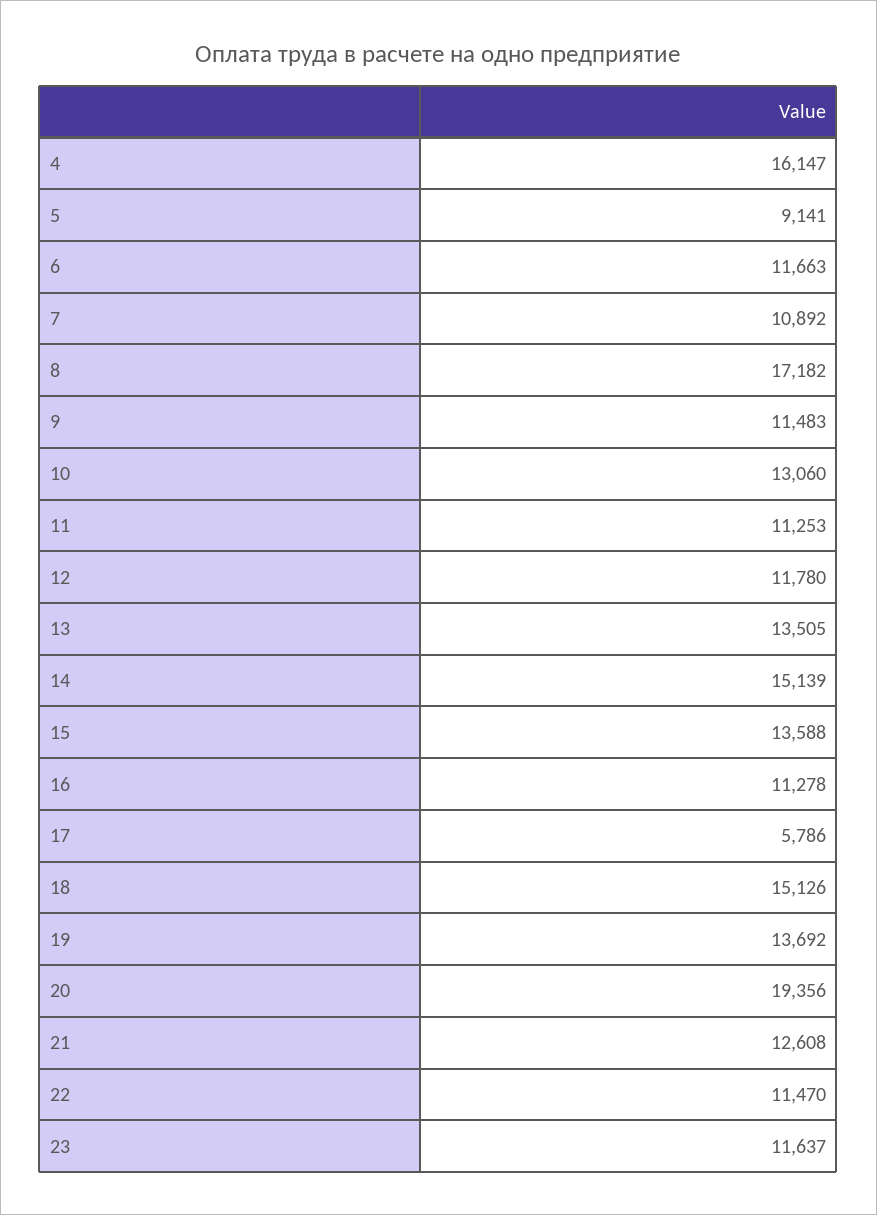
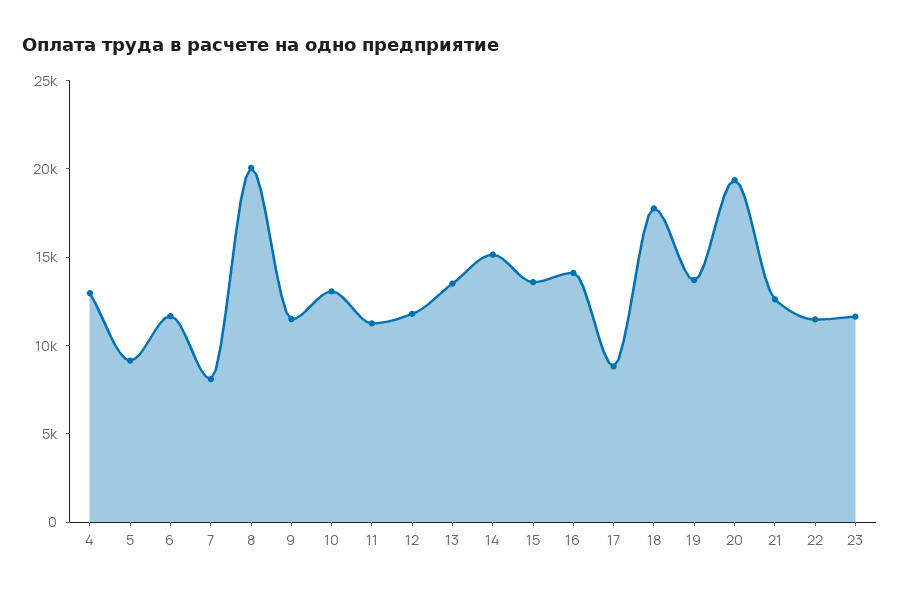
  {
-   "4": 16147,
+   "4": 13000,
    "5": 9141,
    "6": 11663,
-   "7": 10892,
+   "7": 8000,
-   "8": 17182,
+   "8": 20000,
    "9": 11483,
    "10": 13060,
    "11": 11253,
    "12": 11780,
    "13": 13505,
    "14": 15139,
    "15": 13588,
-   "16": 11278,
+   "16": 14000,
-   "17": 5786,
+   "17": 9000,
-   "18": 15126,
+   "18": 18000,
    "19": 13692,
    "20": 19356,
    "21": 12608,
    "22": 11470,
    "23": 11637
  }

